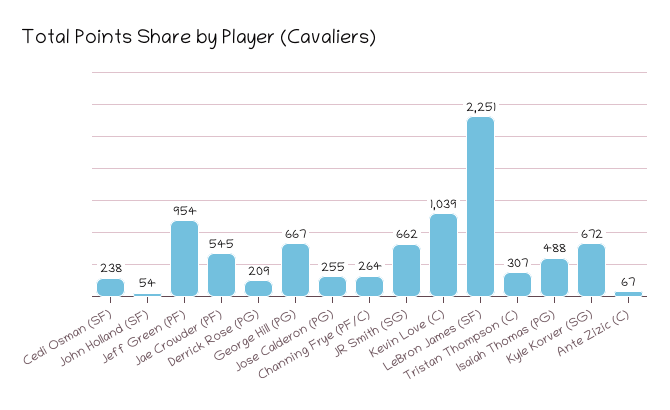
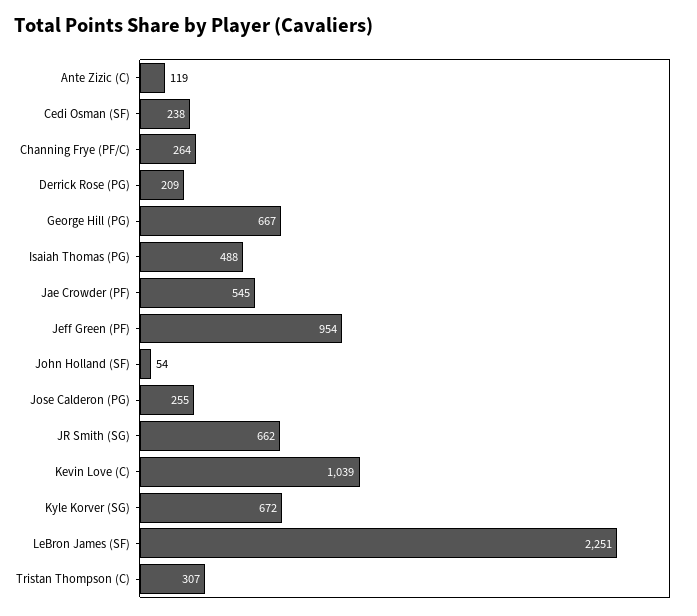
  {
    "Cedi Osman (SF)": 238,
    "John Holland (SF)": 54,
    "Jeff Green (PF)": 954,
    "Jae Crowder (PF)": 545,
    "Derrick Rose (PG)": 209,
    "George Hill (PG)": 667,
    "Jose Calderon (PG)": 255,
    "Channing Frye (PF/C)": 264,
    "JR Smith (SG)": 662,
    "Kevin Love (C)": 1039,
    "LeBron James (SF)": 2251,
    "Tristan Thompson (C)": 307,
    "Isaiah Thomas (PG)": 488,
    "Kyle Korver (SG)": 672,
-   "Ante Zizic (C)": 67
+   "Ante Zizic (C)": 119
  }

